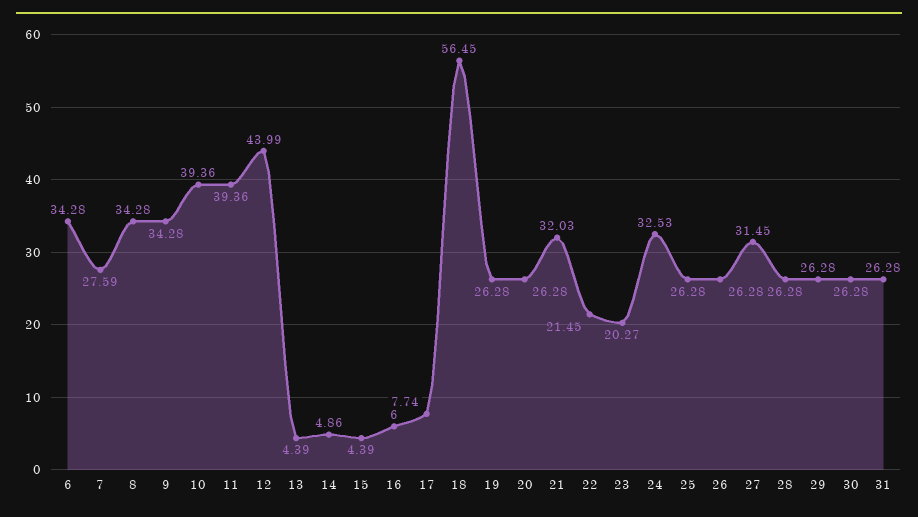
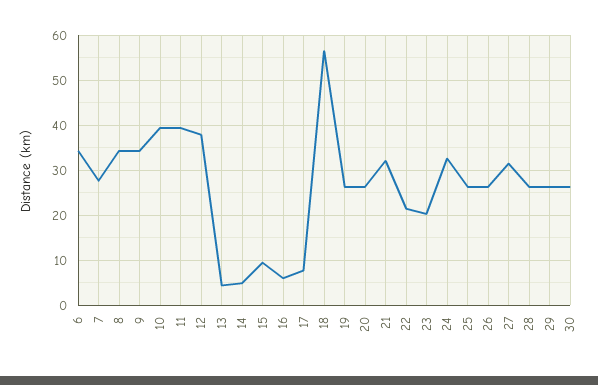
  {
    "6": 34.28,
    "7": 27.59,
    "8": 34.28,
    "9": 34.28,
    "10": 39.36,
    "11": 39.36,
-   "12": 43.99,
+   "12": 38,
    "13": 4.39,
    "14": 4.86,
-   "15": 4.39,
+   "15": 10,
    "16": 6,
    "17": 7.74,
    "18": 56.45,
    "19": 26.28,
    "20": 26.28,
    "21": 32.03,
    "22": 21.45,
    "23": 20.27,
    "24": 32.53,
    "25": 26.28,
    "26": 26.28,
    "27": 31.45,
    "28": 26.28,
    "29": 26.28,
-   "30": 26.28,
+   "30": 26.28
-   "31": 26.28
  }

